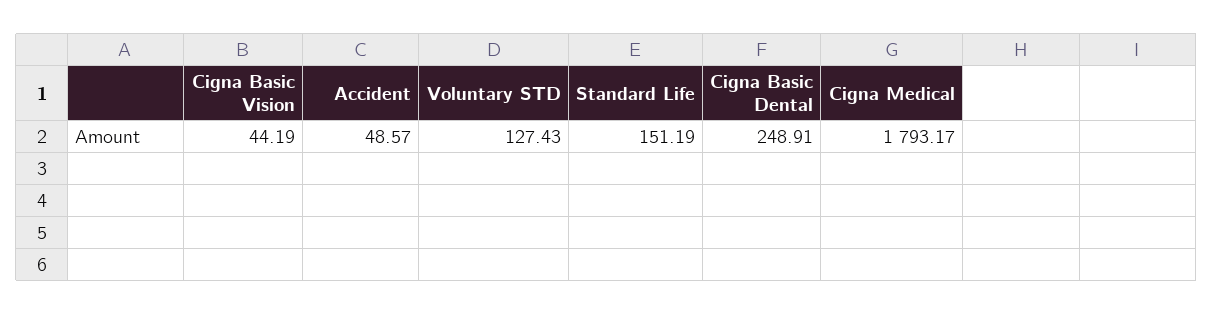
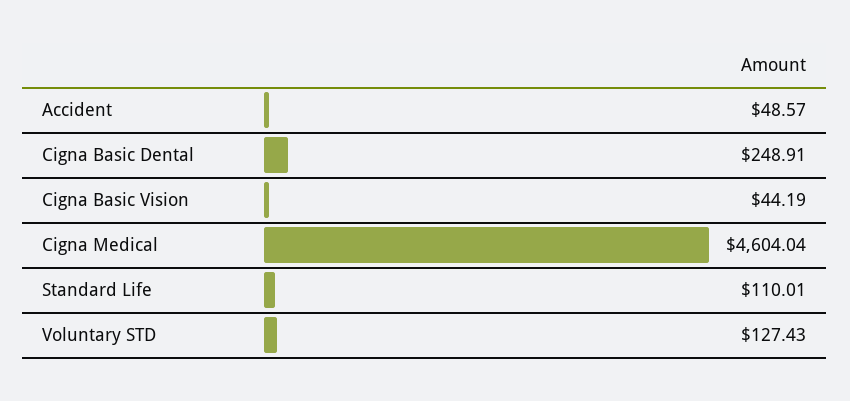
  {
    "Cigna Basic Vision": 44.19,
    "Accident": 48.57,
    "Voluntary STD": 127.43,
-   "Standard Life": 151.19,
+   "Standard Life": 110.01,
    "Cigna Basic Dental": 248.91,
-   "Cigna Medical": 1793.17
+   "Cigna Medical": 4604.04
  }

